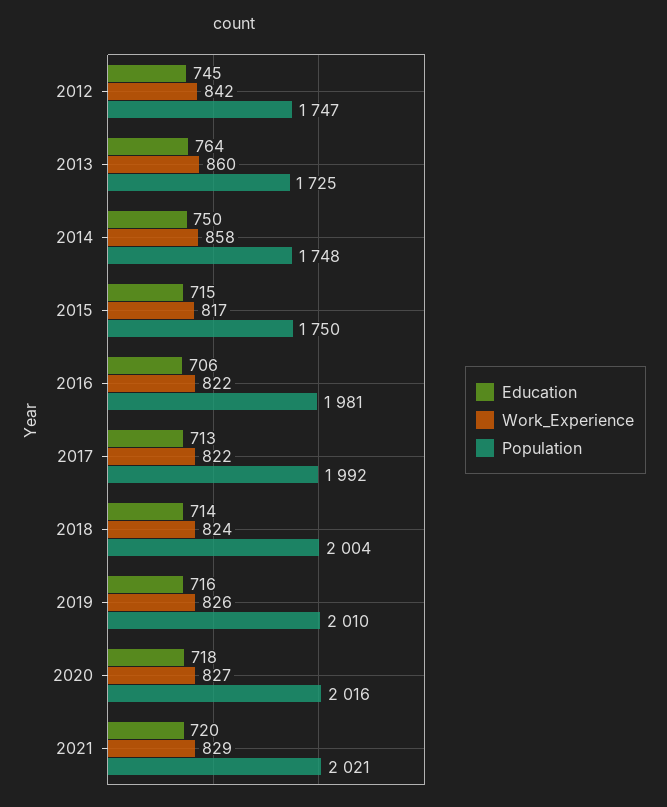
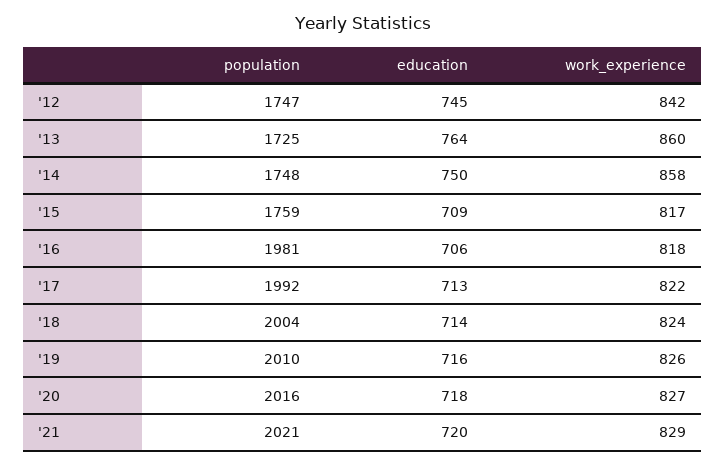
  {
    "Education": {
      "2012": 745,
      "2013": 764,
      "2014": 750,
-     "2015": 715,
+     "2015": 709,
      "2016": 706,
      "2017": 713,
      "2018": 714,
      "2019": 716,
      "2020": 718,
      "2021": 720
    },
    "Work_Experience": {
      "2012": 842,
      "2013": 860,
      "2014": 858,
      "2015": 817,
-     "2016": 822,
+     "2016": 818,
      "2017": 822,
      "2018": 824,
      "2019": 826,
      "2020": 827,
      "2021": 829
    },
    "Population": {
      "2012": 1747,
      "2013": 1725,
      "2014": 1748,
-     "2015": 1750,
+     "2015": 1759,
      "2016": 1981,
      "2017": 1992,
      "2018": 2004,
      "2019": 2010,
      "2020": 2016,
      "2021": 2021
    }
  }

